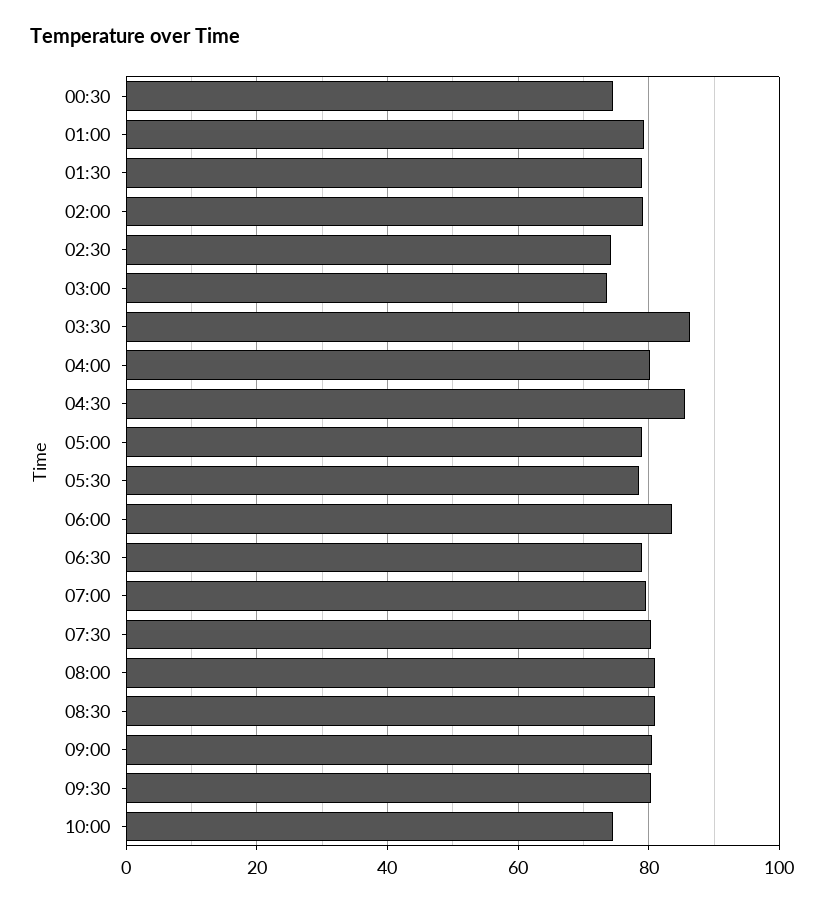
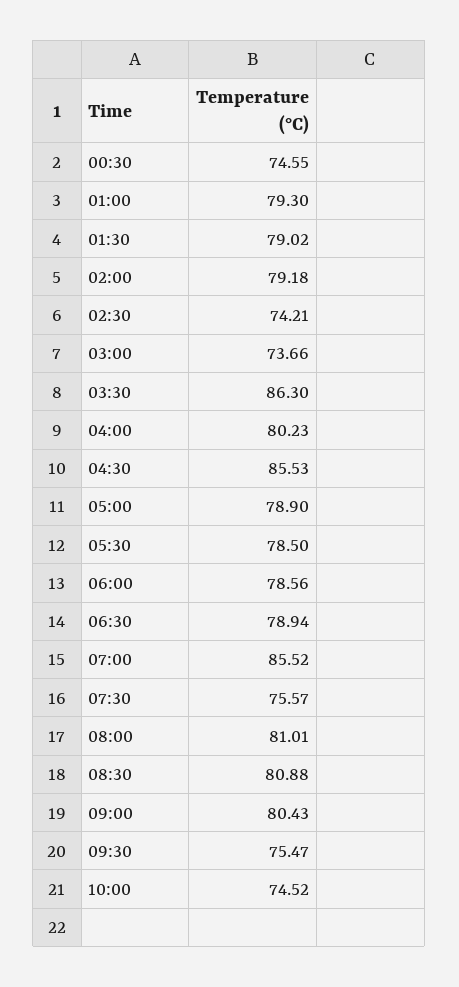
  {
    "00:30": 74.55,
    "01:00": 79.3,
    "01:30": 79.02,
    "02:00": 79.18,
    "02:30": 74.21,
    "03:00": 73.66,
    "03:30": 86.3,
    "04:00": 80.23,
    "04:30": 85.53,
    "05:00": 78.9,
    "05:30": 78.5,
-   "06:00": 84,
+   "06:00": 78.56,
    "06:30": 78.94,
-   "07:00": 80,
+   "07:00": 85.52,
-   "07:30": 80,
+   "07:30": 75.57,
    "08:00": 81.01,
    "08:30": 80.88,
    "09:00": 80.43,
-   "09:30": 80,
+   "09:30": 75.47,
    "10:00": 74.52
  }

